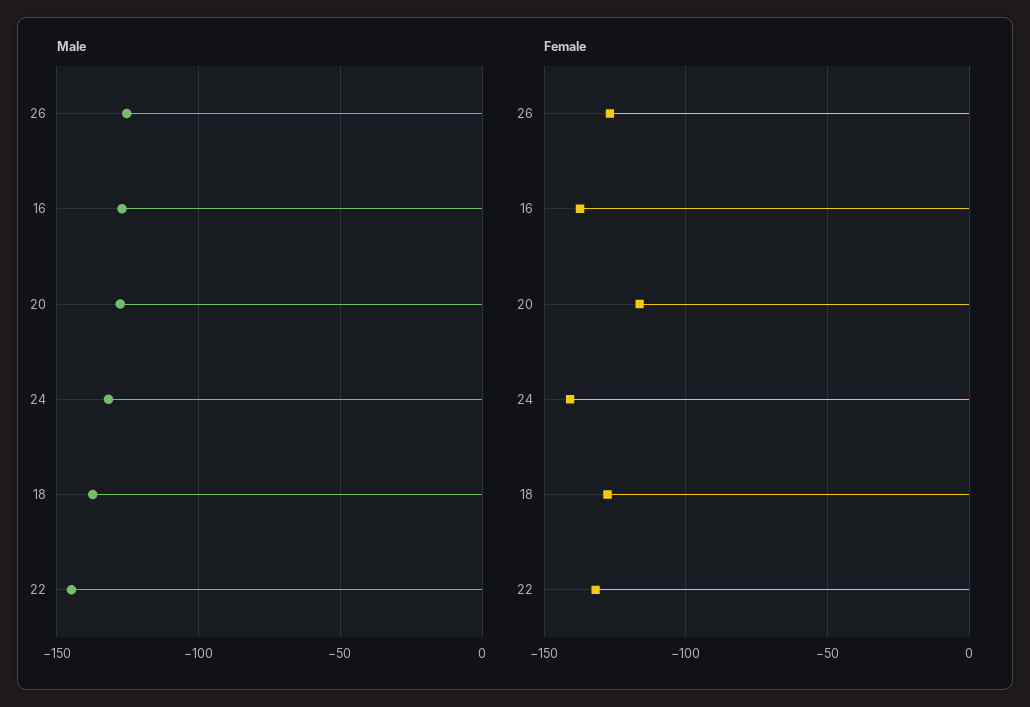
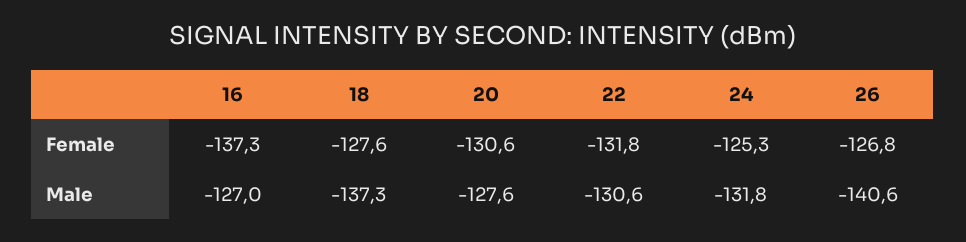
  {
    "Male": {
-     "26": -125,
+     "26": -140.6,
      "16": -127,
      "20": -127.6,
      "24": -131.8,
      "18": -137.3,
-     "22": -145
+     "22": -130.6
    },
    "Female": {
      "26": -126.8,
      "16": -137.3,
-     "20": -115,
+     "20": -130.6,
-     "24": -140,
+     "24": -125.3,
      "18": -127.6,
      "22": -131.8
    }
  }

